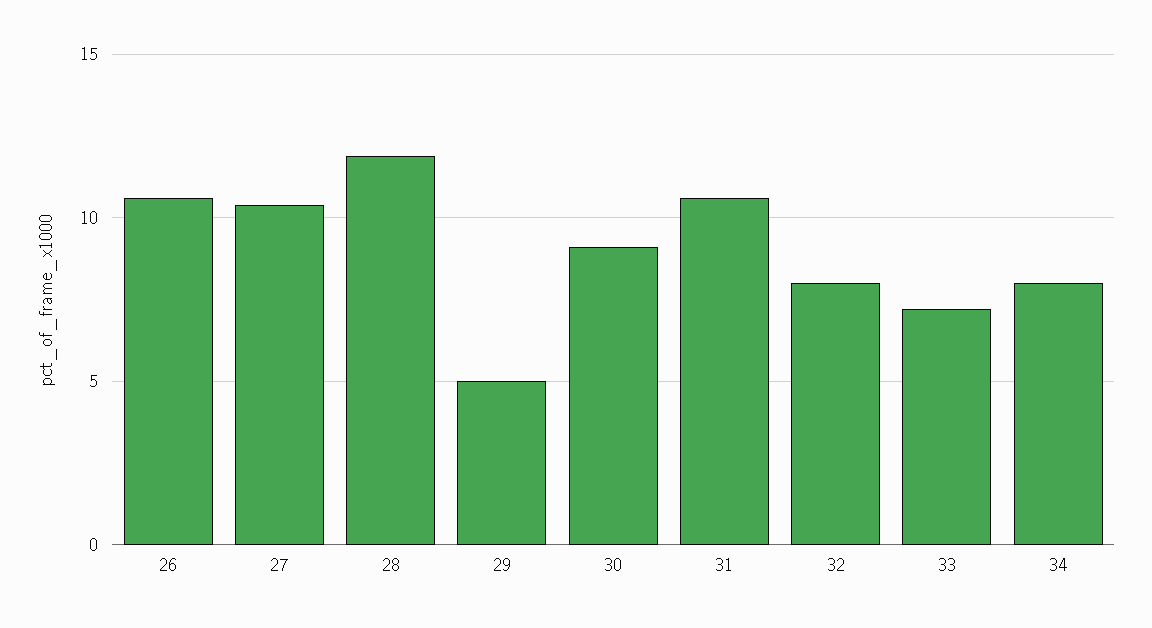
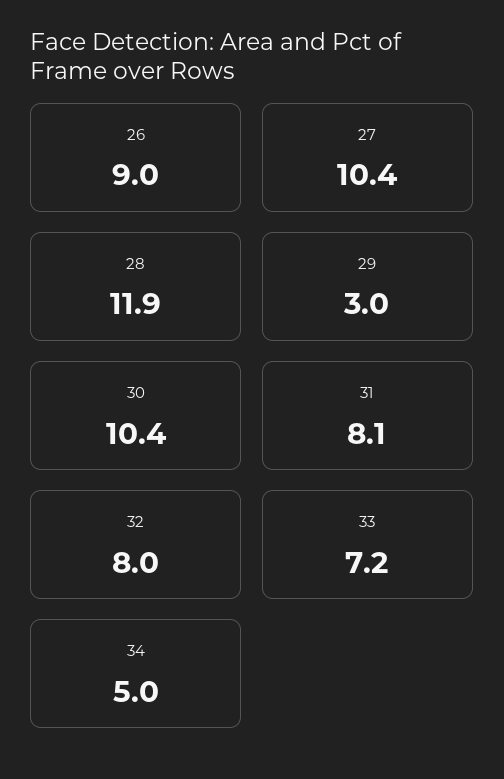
  {
-   "26": 10.5,
+   "26": 9,
    "27": 10.4,
    "28": 11.9,
-   "29": 5,
+   "29": 3,
-   "30": 9,
+   "30": 10.4,
-   "31": 10.5,
+   "31": 8.1,
    "32": 8,
    "33": 7.2,
-   "34": 8
+   "34": 5
  }

